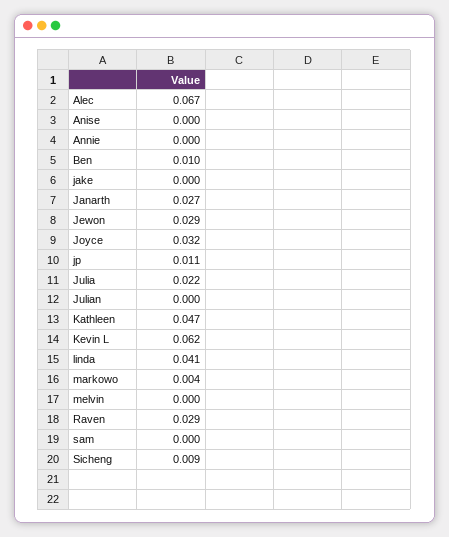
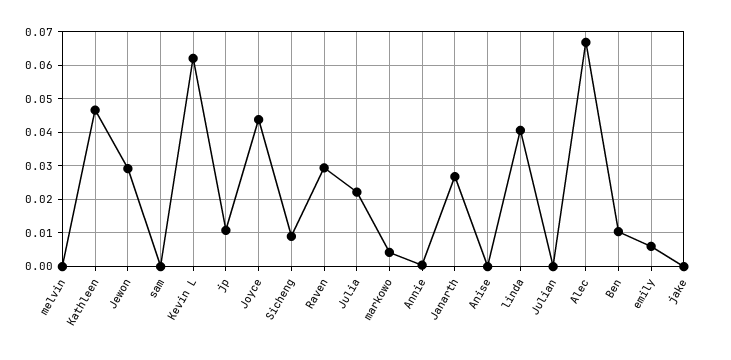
  {
    "Alec": 0.067,
    "Anise": 0,
    "Annie": 0,
    "Ben": 0.01,
    "jake": 0,
    "Janarth": 0.027,
    "Jewon": 0.029,
-   "Joyce": 0.032,
+   "Joyce": 0.044,
    "jp": 0.011,
    "Julia": 0.022,
    "Julian": 0,
    "Kathleen": 0.047,
    "Kevin L": 0.062,
    "linda": 0.041,
    "markowo": 0.004,
    "melvin": 0,
    "Raven": 0.029,
    "sam": 0,
-   "Sicheng": 0.009
+   "Sicheng": 0.009,
+   "emily": 0.006
  }

